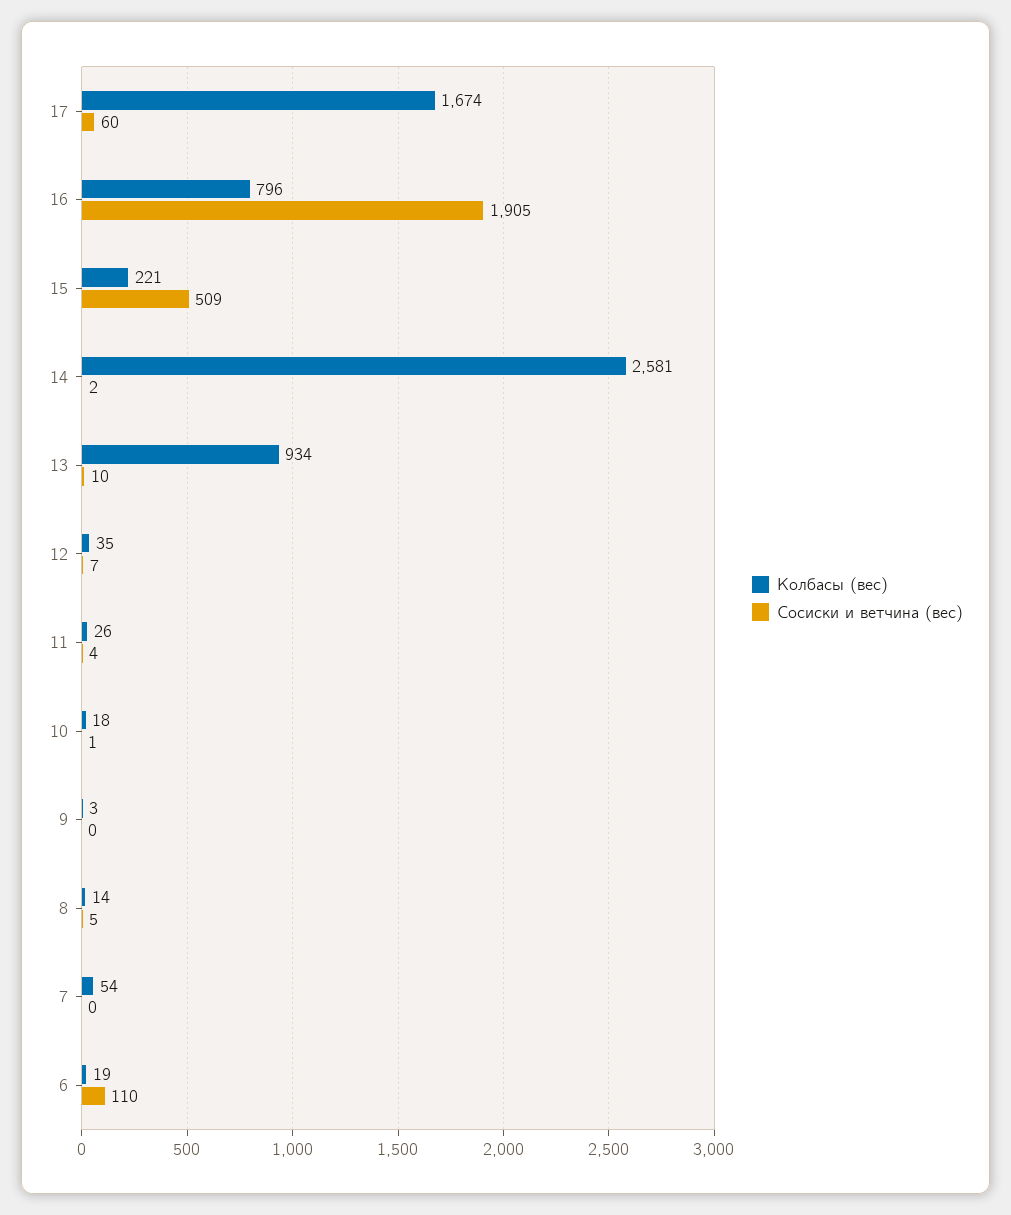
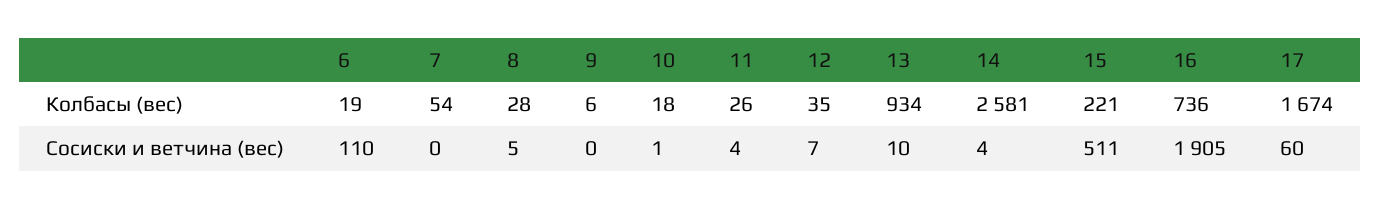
  {
    "Колбасы (вес)": {
      "17": 1674,
-     "16": 796,
+     "16": 736,
      "15": 221,
      "14": 2581,
      "13": 934,
      "12": 35,
      "11": 26,
      "10": 18,
-     "9": 3,
+     "9": 6,
-     "8": 14,
+     "8": 28,
      "7": 54,
      "6": 19
    },
    "Сосиски и ветчина (вес)": {
      "17": 60,
      "16": 1905,
-     "15": 509,
+     "15": 511,
-     "14": 2,
+     "14": 4,
      "13": 10,
      "12": 7,
      "11": 4,
      "10": 1,
      "9": 0,
      "8": 5,
      "7": 0,
      "6": 110
    }
  }

